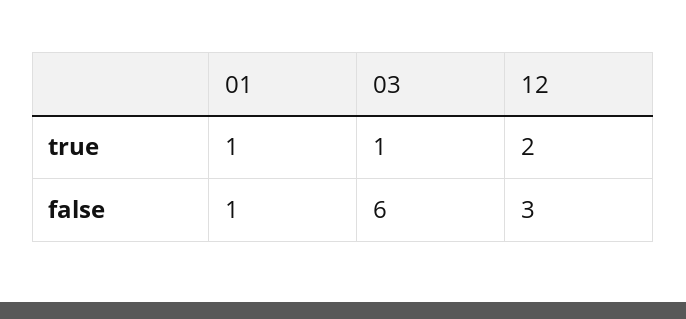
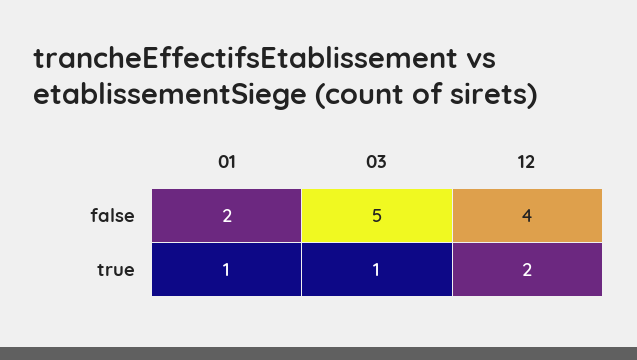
  {
    "01": {
      "true": 1,
-     "false": 1
+     "false": 2
    },
    "03": {
      "true": 1,
-     "false": 6
+     "false": 5
    },
    "12": {
      "true": 2,
-     "false": 3
+     "false": 4
    }
  }

